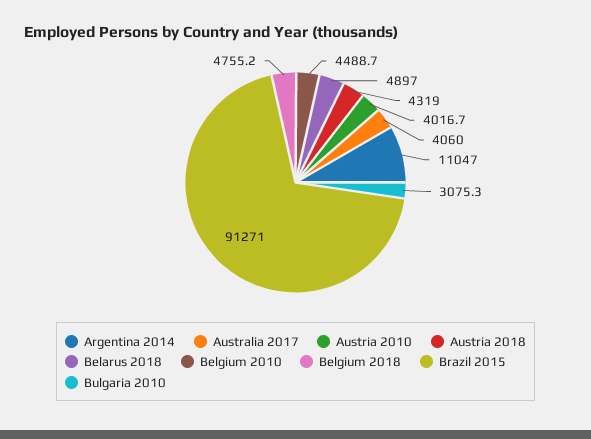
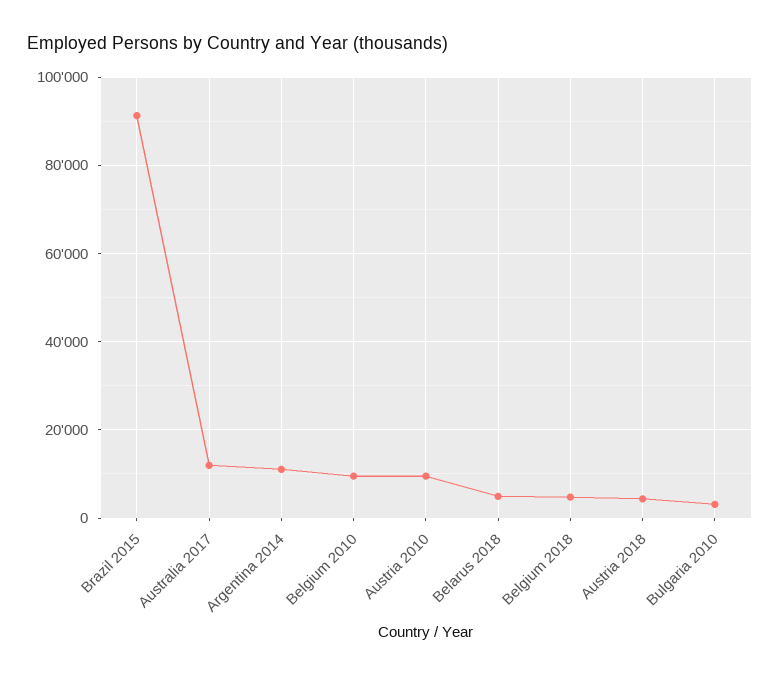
  {
    "Argentina 2014": 11047,
-   "Australia 2017": 4060,
+   "Australia 2017": 12000,
-   "Austria 2010": 4016.7,
+   "Austria 2010": 10000,
    "Austria 2018": 4319,
    "Belarus 2018": 4897,
-   "Belgium 2010": 4488.7,
+   "Belgium 2010": 10000,
    "Belgium 2018": 4755.2,
    "Brazil 2015": 91271,
    "Bulgaria 2010": 3075.3
  }

